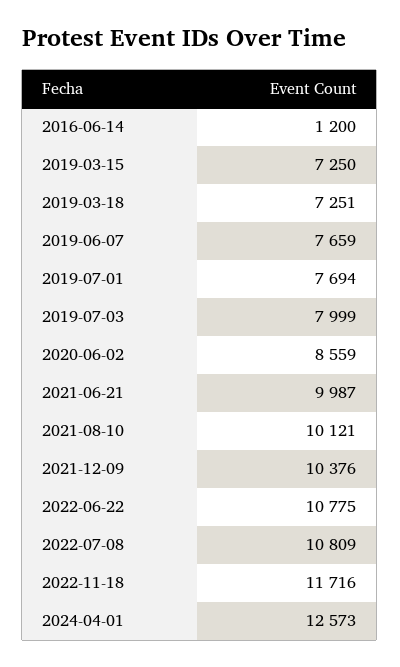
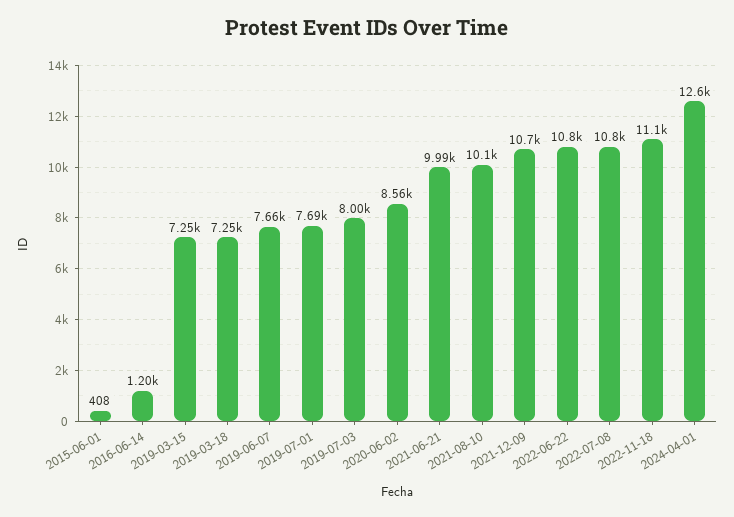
  {
    "2016-06-14": 1200,
    "2019-03-15": 7250,
    "2019-03-18": 7251,
    "2019-06-07": 7659,
    "2019-07-01": 7694,
    "2019-07-03": 7999,
    "2020-06-02": 8559,
    "2021-06-21": 9987,
    "2021-08-10": 10121,
-   "2021-12-09": 10376,
+   "2021-12-09": 10700,
    "2022-06-22": 10775,
    "2022-07-08": 10809,
-   "2022-11-18": 11716,
+   "2022-11-18": 11100,
-   "2024-04-01": 12573
+   "2024-04-01": 12573,
+   "2015-06-01": 408
  }

